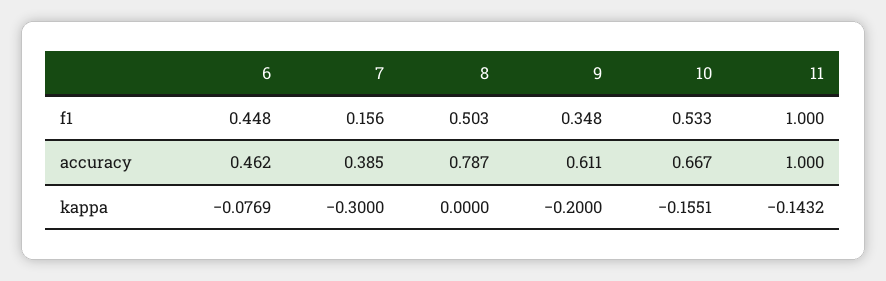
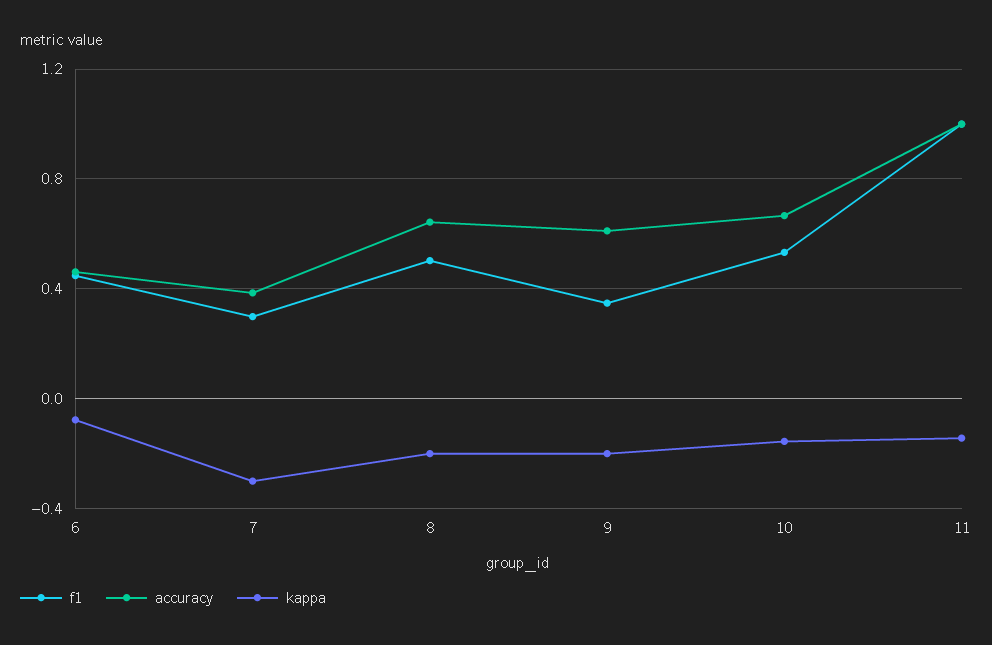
  {
    "f1": {
      "6": 0.448,
-     "7": 0.156,
+     "7": 0.3,
      "8": 0.503,
      "9": 0.348,
      "10": 0.533,
      "11": 1
    },
    "accuracy": {
      "6": 0.462,
      "7": 0.385,
-     "8": 0.787,
+     "8": 0.65,
      "9": 0.611,
      "10": 0.667,
      "11": 1
    },
    "kappa": {
      "6": -0.0769,
      "7": -0.3,
-     "8": 0,
+     "8": -0.2,
      "9": -0.2,
      "10": -0.1551,
      "11": -0.1432
    }
  }

